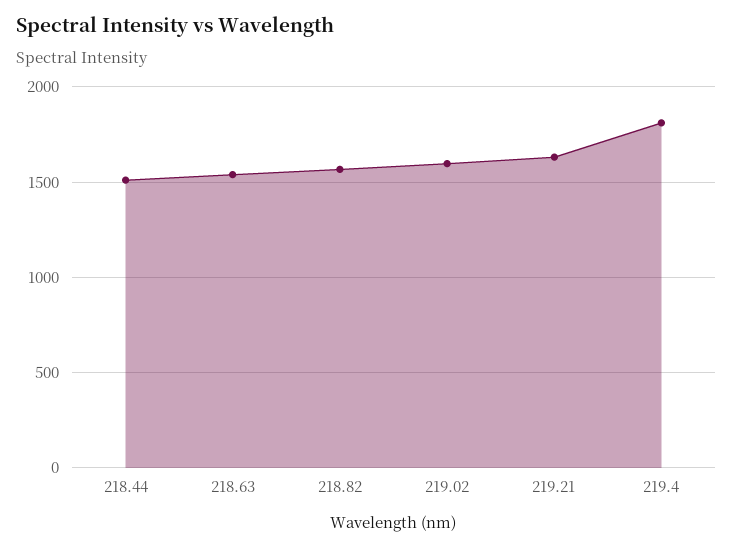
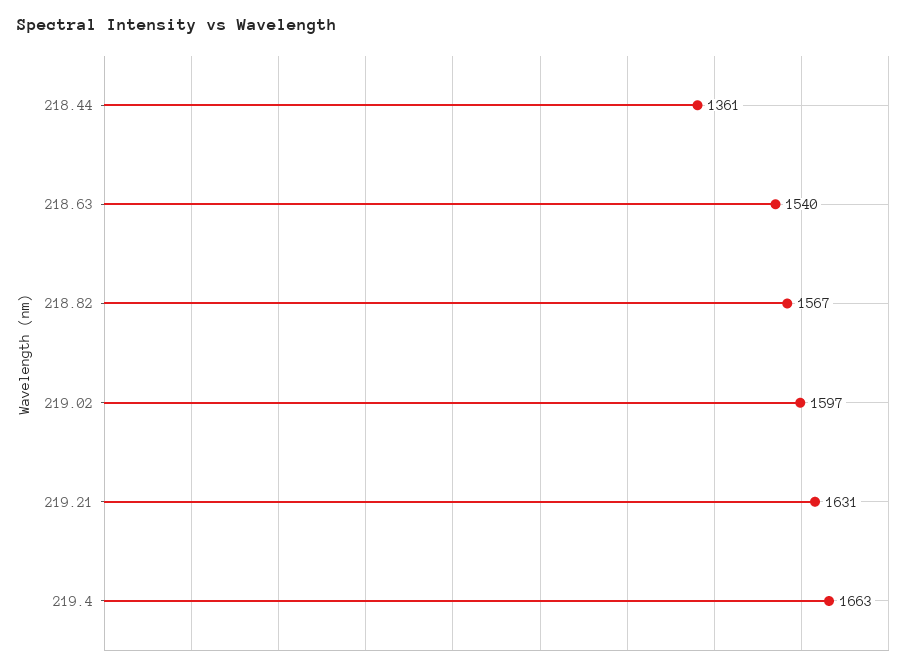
  {
-   "218.44": 1500,
+   "218.44": 1361,
    "218.63": 1540,
    "218.82": 1567,
    "219.02": 1597,
    "219.21": 1631,
-   "219.4": 1800
+   "219.4": 1663
  }

